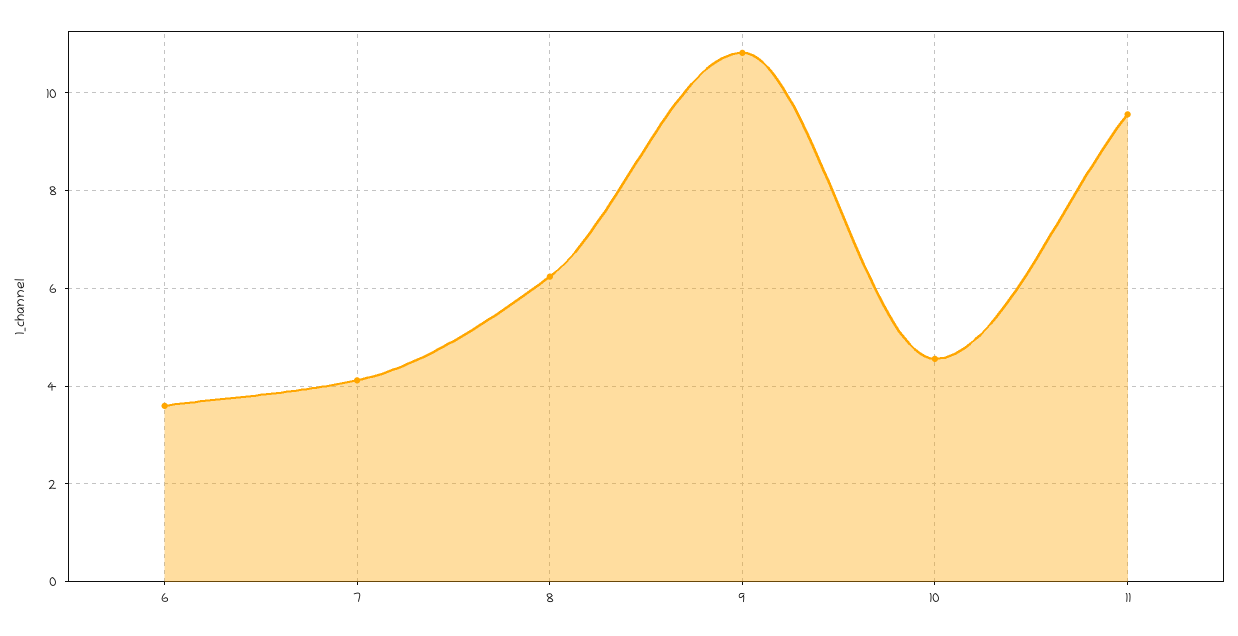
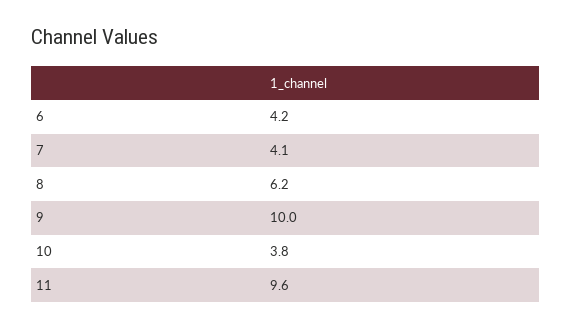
  {
-   "6": 3.6,
+   "6": 4.2,
    "7": 4.1,
    "8": 6.2,
-   "9": 10.8,
+   "9": 10,
-   "10": 4.6,
+   "10": 3.8,
    "11": 9.6
  }

